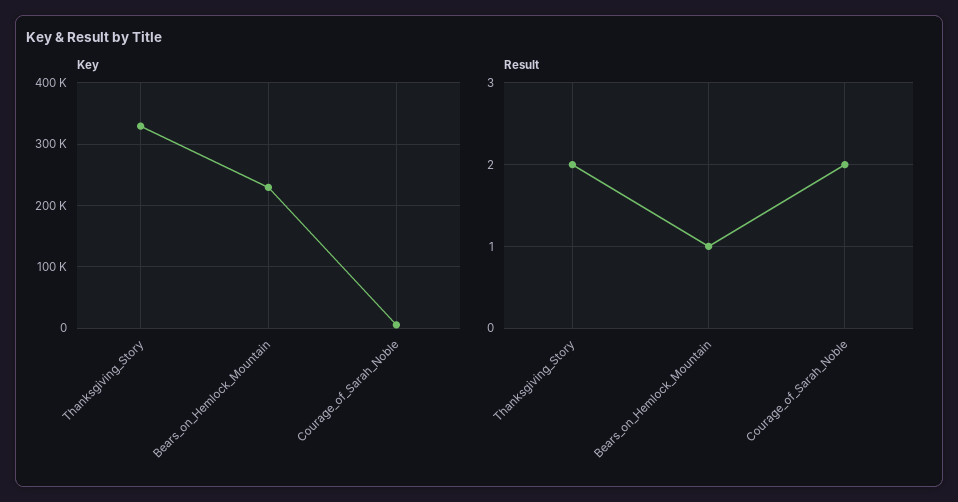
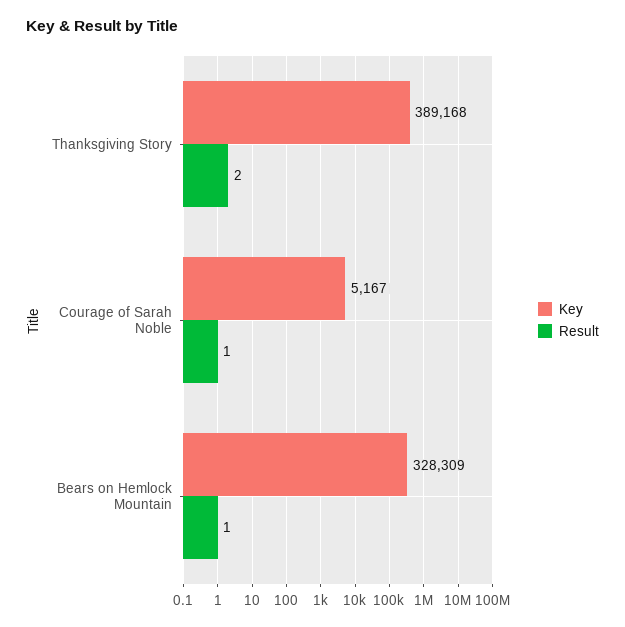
  {
    "Key": {
-     "Thanksgiving_Story": 330000,
+     "Thanksgiving_Story": 389168,
-     "Bears_on_Hemlock_Mountain": 230000,
+     "Bears_on_Hemlock_Mountain": 328309,
      "Courage_of_Sarah_Noble": 5167
    },
    "Result": {
      "Thanksgiving_Story": 2,
      "Bears_on_Hemlock_Mountain": 1,
-     "Courage_of_Sarah_Noble": 2
+     "Courage_of_Sarah_Noble": 1
    }
  }

